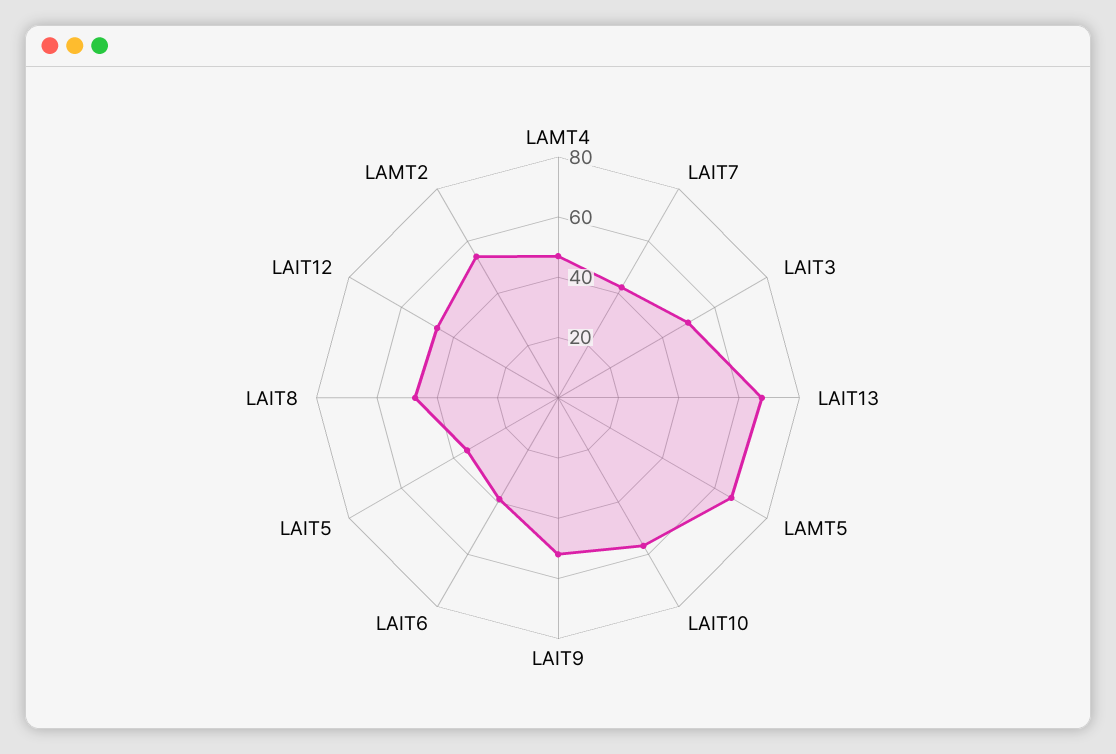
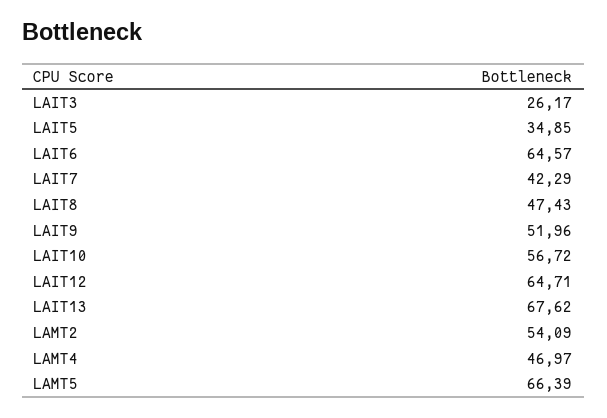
  {
    "LAMT4": 46.97,
    "LAIT7": 42.29,
-   "LAIT3": 50,
+   "LAIT3": 26.17,
    "LAIT13": 67.62,
    "LAMT5": 66.39,
    "LAIT10": 56.72,
    "LAIT9": 51.96,
-   "LAIT6": 40,
+   "LAIT6": 64.57,
    "LAIT5": 34.85,
    "LAIT8": 47.43,
-   "LAIT12": 45,
+   "LAIT12": 64.71,
    "LAMT2": 54.09
  }

